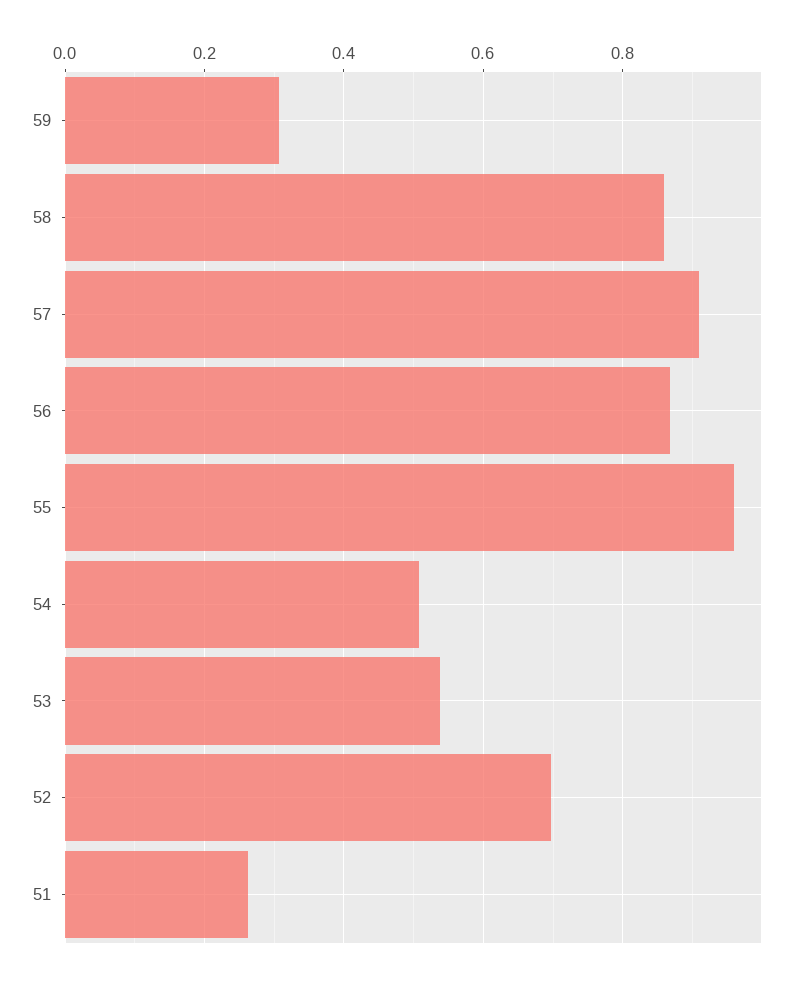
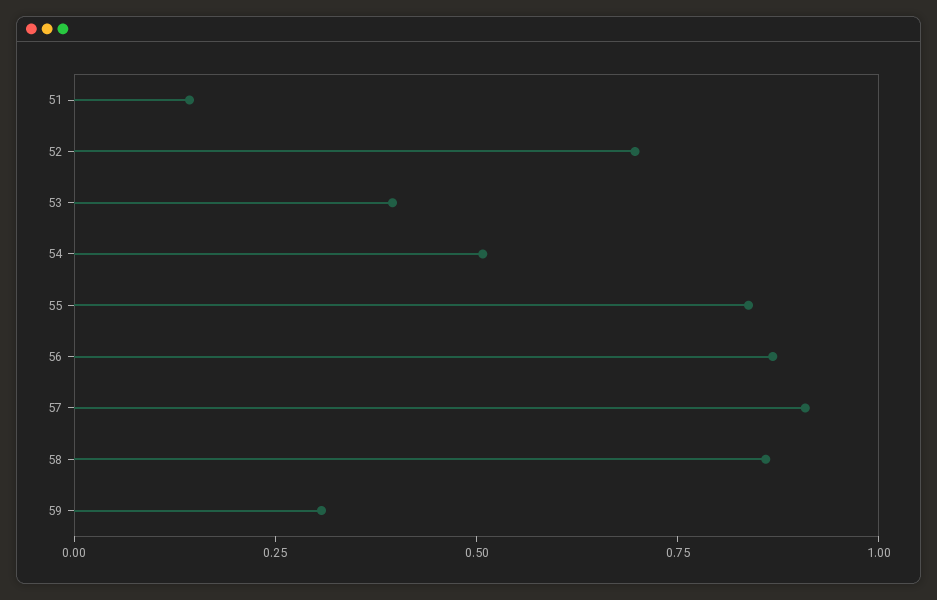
  {
    "59": 0.3,
    "58": 0.86,
    "57": 0.9,
    "56": 0.86,
-   "55": 0.96,
+   "55": 0.85,
    "54": 0.5,
-   "53": 0.54,
+   "53": 0.4,
    "52": 0.7,
-   "51": 0.26
+   "51": 0.15
  }

